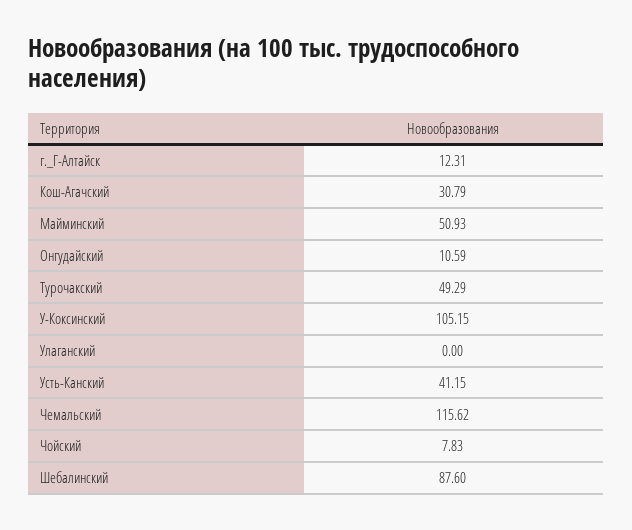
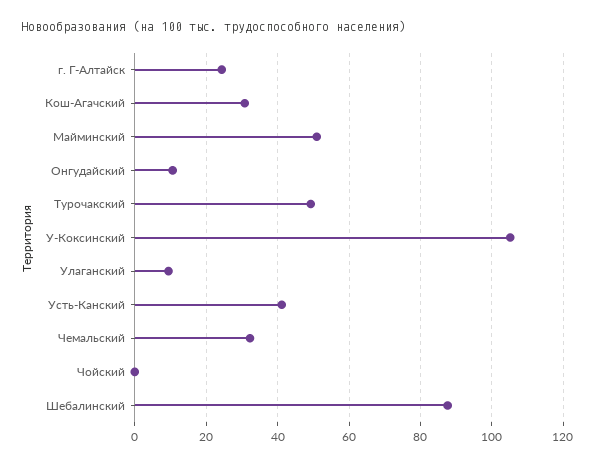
  {
-   "г._Г-Алтайск": 12.31,
+   "г._Г-Алтайск": 24,
    "Кош-Агачский": 30.79,
    "Майминский": 50.93,
    "Онгудайский": 10.59,
    "Турочакский": 49.29,
    "У-Коксинский": 105.15,
-   "Улаганский": 0,
+   "Улаганский": 10,
    "Усть-Канский": 41.15,
-   "Чемальский": 115.62,
+   "Чемальский": 32,
-   "Чойский": 7.83,
+   "Чойский": 0,
    "Шебалинский": 87.6
  }

